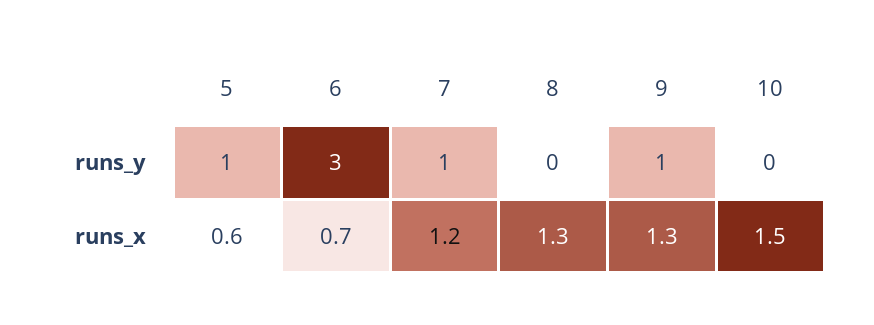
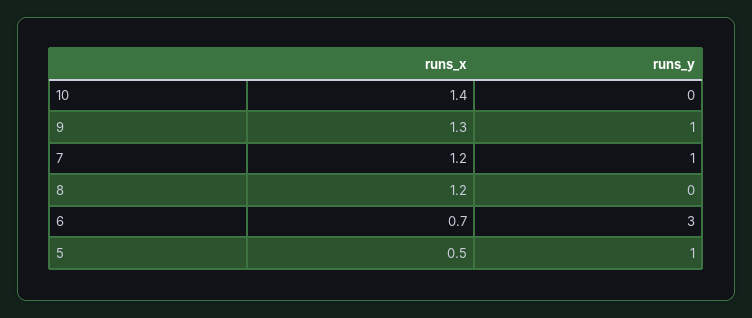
  {
    "5": {
      "runs_y": 1,
-     "runs_x": 0.6
+     "runs_x": 0.5
    },
    "6": {
      "runs_y": 3,
      "runs_x": 0.7
    },
    "7": {
      "runs_y": 1,
      "runs_x": 1.2
    },
    "8": {
      "runs_y": 0,
-     "runs_x": 1.3
+     "runs_x": 1.2
    },
    "9": {
      "runs_y": 1,
      "runs_x": 1.3
    },
    "10": {
      "runs_y": 0,
-     "runs_x": 1.5
+     "runs_x": 1.4
    }
  }

